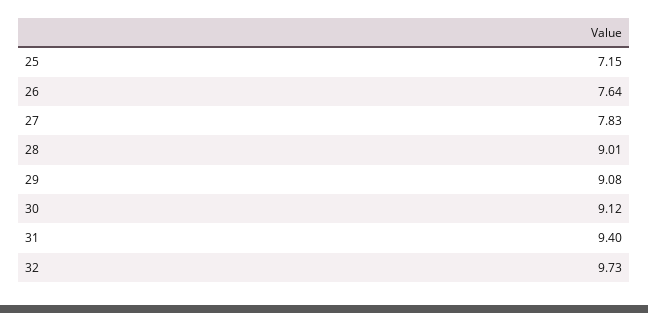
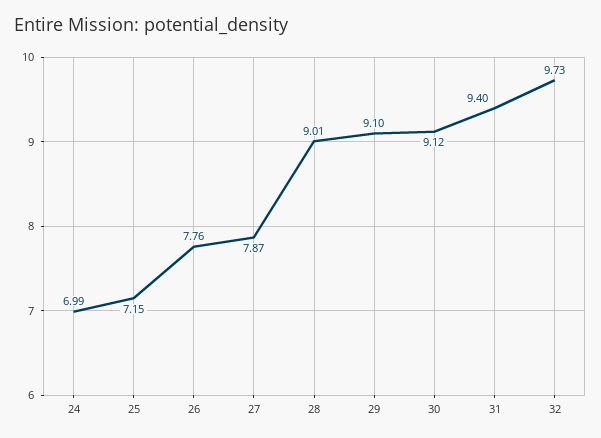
  {
    "25": 7.15,
-   "26": 7.64,
+   "26": 7.76,
-   "27": 7.83,
+   "27": 7.87,
    "28": 9.01,
-   "29": 9.08,
+   "29": 9.1,
    "30": 9.12,
    "31": 9.4,
-   "32": 9.73
+   "32": 9.73,
+   "24": 6.99
  }

